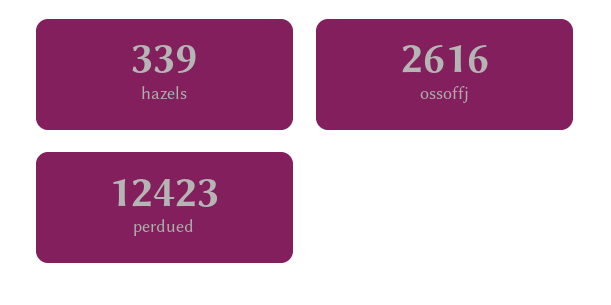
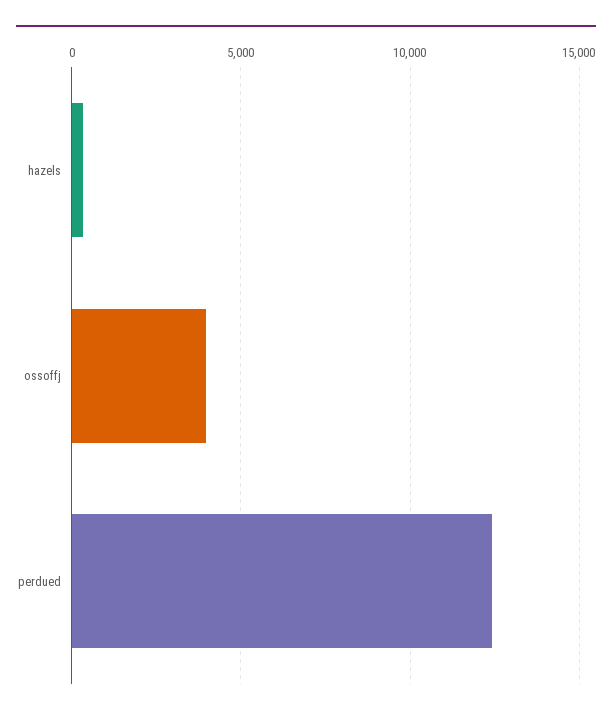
  {
    "hazels": 339,
-   "ossoffj": 2616,
+   "ossoffj": 4000,
    "perdued": 12423
  }

